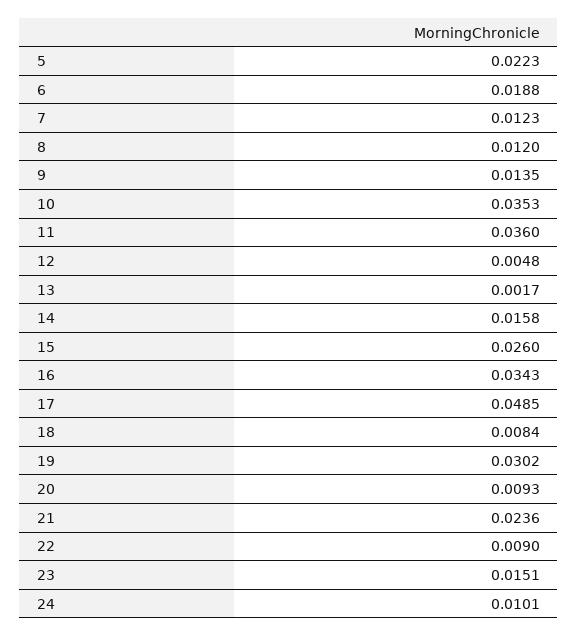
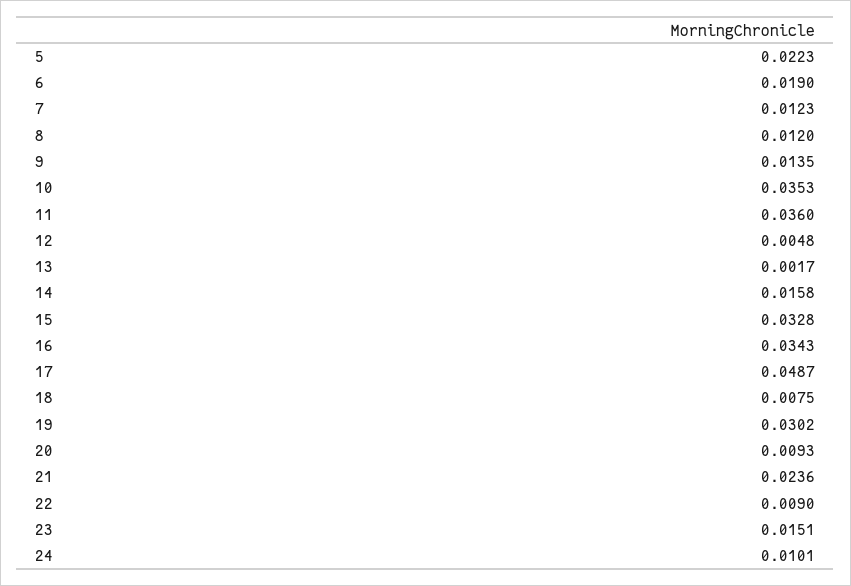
  {
    "5": 0.0223,
-   "6": 0.0188,
+   "6": 0.019,
    "7": 0.0123,
    "8": 0.012,
    "9": 0.0135,
    "10": 0.0353,
    "11": 0.036,
    "12": 0.0048,
    "13": 0.0017,
    "14": 0.0158,
-   "15": 0.026,
+   "15": 0.0328,
    "16": 0.0343,
-   "17": 0.0485,
+   "17": 0.0487,
-   "18": 0.0084,
+   "18": 0.0075,
    "19": 0.0302,
    "20": 0.0093,
    "21": 0.0236,
    "22": 0.009,
    "23": 0.0151,
    "24": 0.0101
  }

